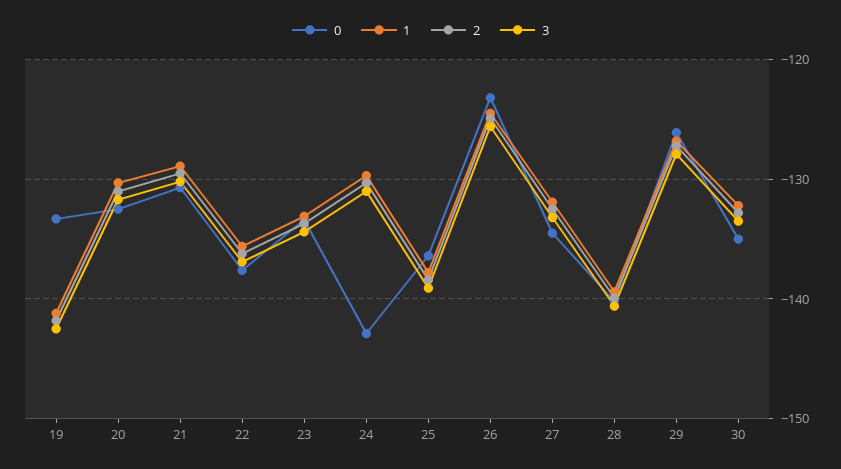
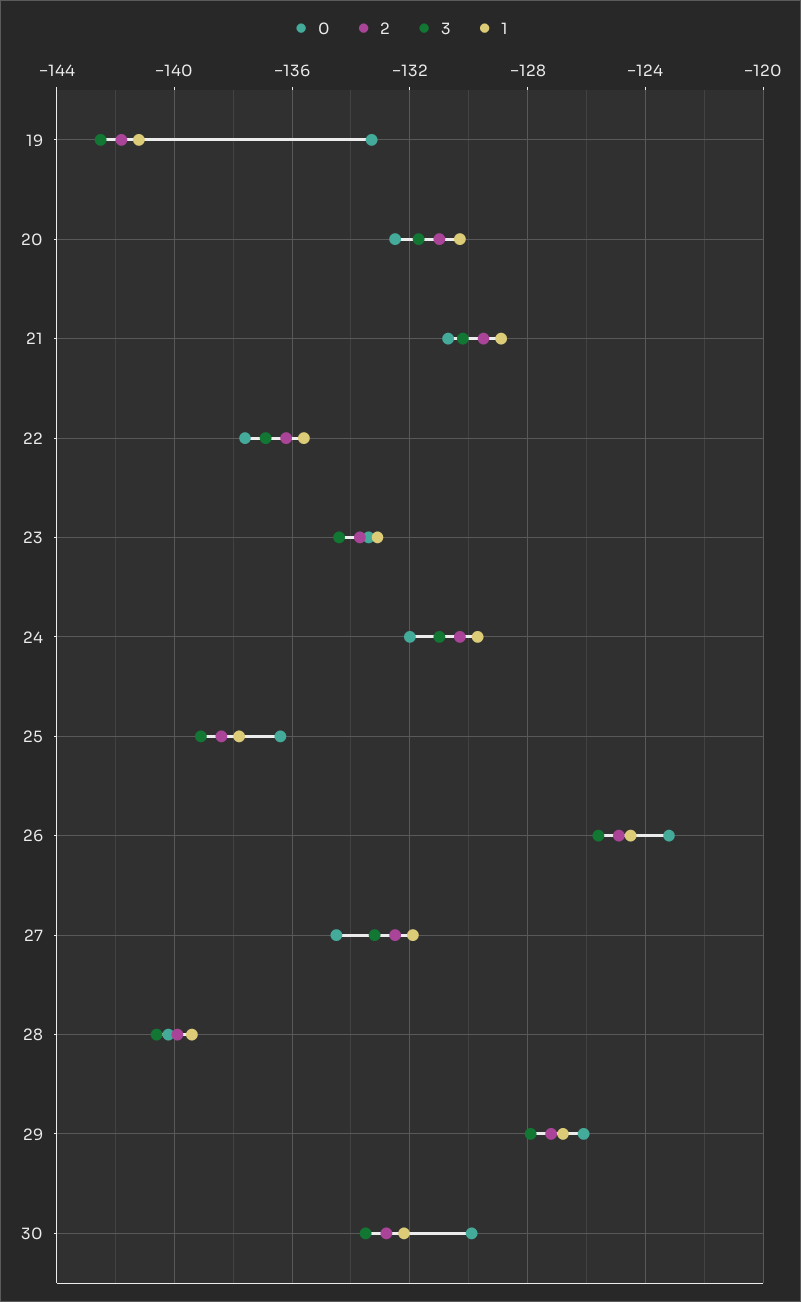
  {
    "0": {
      "19": -133.5,
      "20": -132.5,
      "21": -130.5,
      "22": -137.5,
      "23": -133.5,
-     "24": -143,
+     "24": -132,
      "25": -136.5,
      "26": -123,
      "27": -134.5,
      "28": -140,
      "29": -126,
-     "30": -135
+     "30": -130
    },
    "1": {
      "19": -141,
      "20": -130.5,
      "21": -129,
      "22": -135.5,
      "23": -133,
      "24": -129.5,
      "25": -138,
      "26": -124.5,
      "27": -132,
      "28": -139.5,
      "29": -127,
      "30": -132
    },
    "2": {
      "19": -142,
      "20": -131,
      "21": -129.5,
      "22": -136,
      "23": -133.5,
      "24": -130.5,
      "25": -138.5,
      "26": -125,
      "27": -132.5,
      "28": -140,
      "29": -127,
      "30": -133
    },
    "3": {
      "19": -142.5,
      "20": -131.5,
      "21": -130,
      "22": -137,
      "23": -134.5,
      "24": -131,
      "25": -139,
      "26": -125.5,
      "27": -133,
      "28": -140.5,
      "29": -128,
      "30": -133.5
    }
  }

